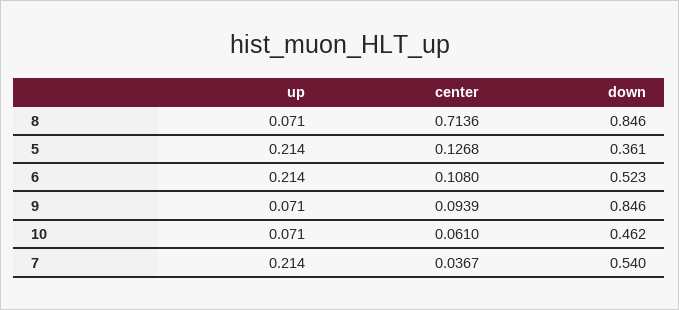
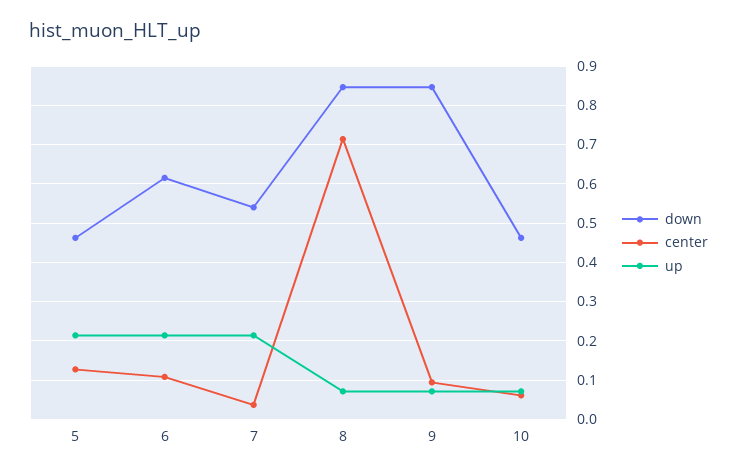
  {
    "up": {
      "8": 0.071,
      "5": 0.214,
      "6": 0.214,
      "9": 0.071,
      "10": 0.071,
      "7": 0.214
    },
    "center": {
      "8": 0.7136,
      "5": 0.1268,
      "6": 0.108,
      "9": 0.0939,
      "10": 0.061,
      "7": 0.0367
    },
    "down": {
      "8": 0.846,
-     "5": 0.361,
+     "5": 0.46,
-     "6": 0.523,
+     "6": 0.62,
      "9": 0.846,
      "10": 0.462,
      "7": 0.54
    }
  }

